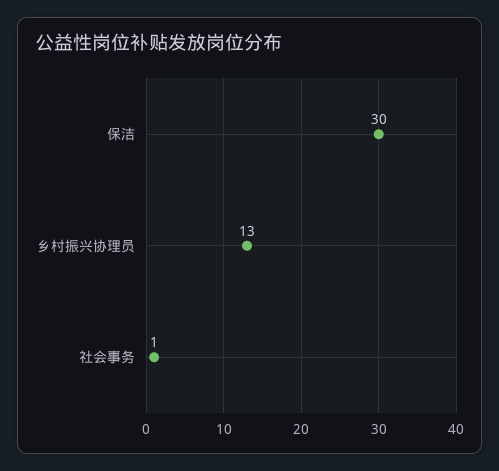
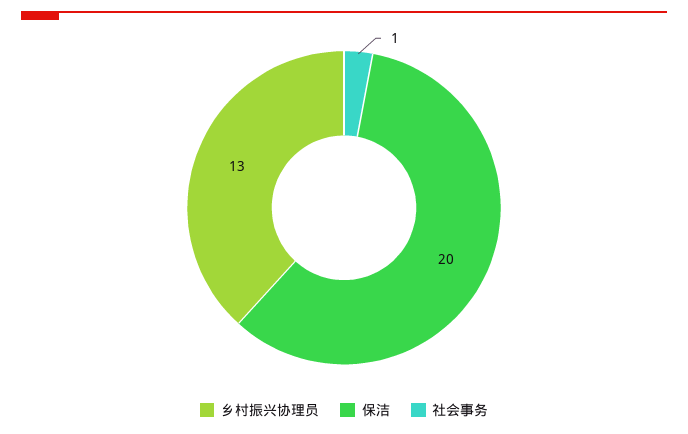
  {
-   "保洁": 30,
+   "保洁": 20,
    "乡村振兴协理员": 13,
    "社会事务": 1
  }

